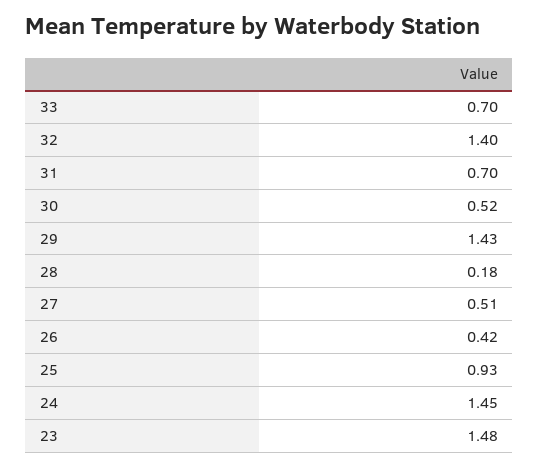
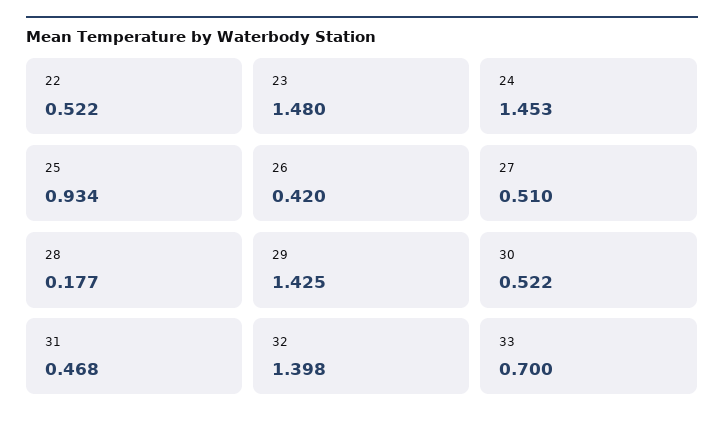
  {
    "33": 0.7,
    "32": 1.398,
-   "31": 0.7,
+   "31": 0.468,
    "30": 0.522,
    "29": 1.425,
    "28": 0.177,
    "27": 0.51,
    "26": 0.42,
    "25": 0.934,
    "24": 1.453,
-   "23": 1.48
+   "23": 1.48,
+   "22": 0.522
  }

